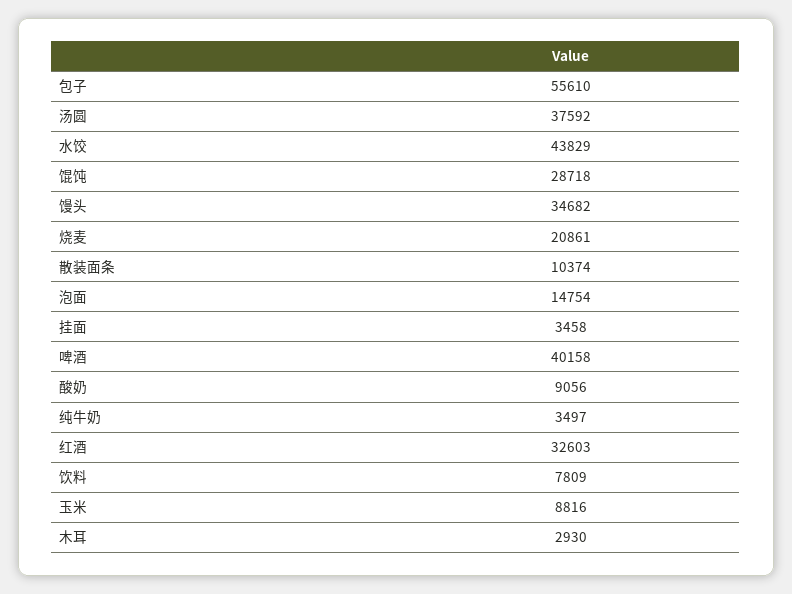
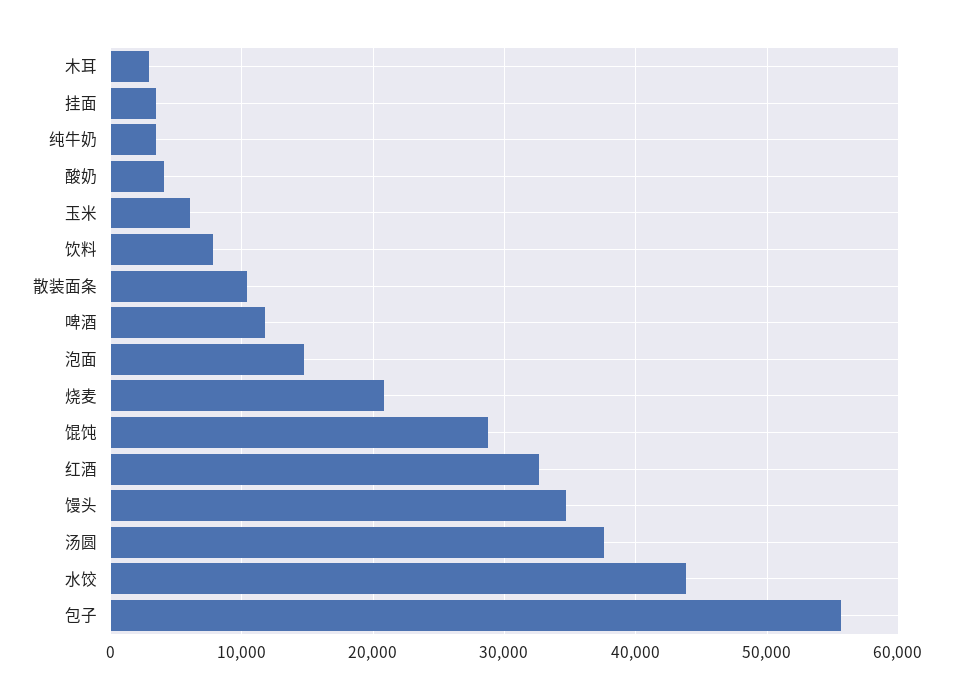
  {
    "包子": 55610,
    "汤圆": 37592,
    "水饺": 43829,
    "馄饨": 28718,
    "馒头": 34682,
    "烧麦": 20861,
    "散装面条": 10374,
    "泡面": 14754,
    "挂面": 3458,
-   "啤酒": 40158,
+   "啤酒": 12000,
-   "酸奶": 9056,
+   "酸奶": 4000,
    "纯牛奶": 3497,
    "红酒": 32603,
    "饮料": 7809,
-   "玉米": 8816,
+   "玉米": 6000,
    "木耳": 2930
  }

